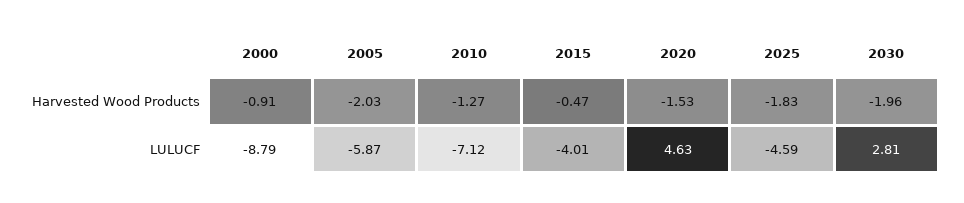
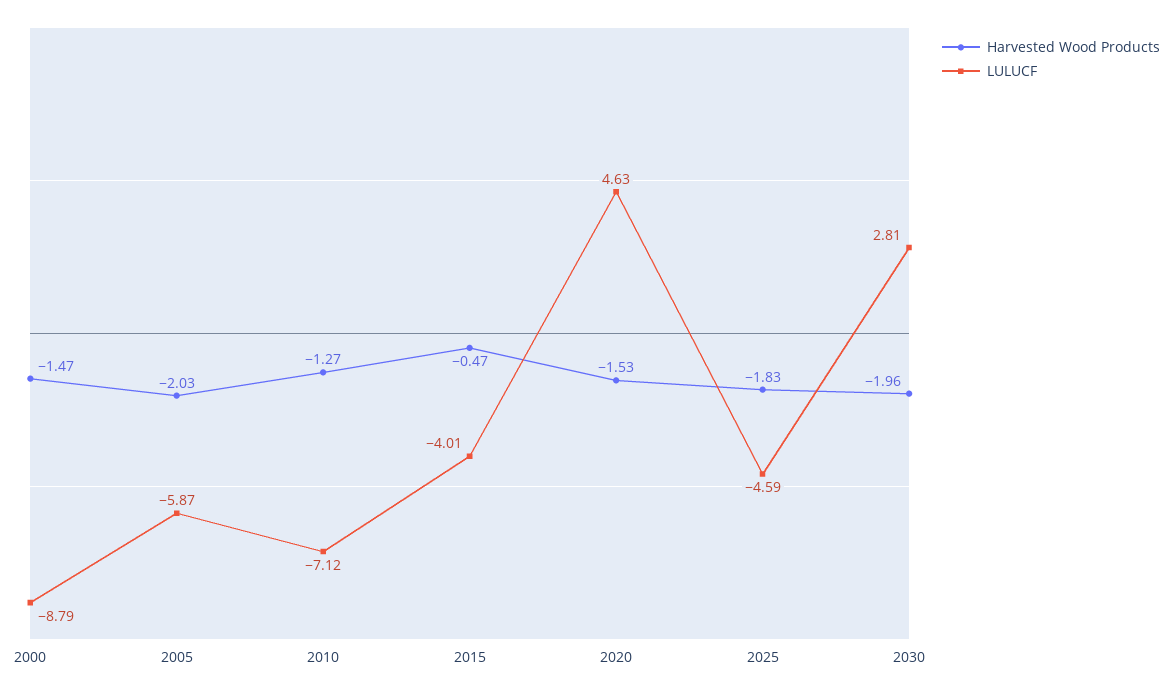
  {
    "Harvested Wood Products": {
-     "2000": -0.91,
+     "2000": -1.47,
      "2005": -2.03,
      "2010": -1.27,
      "2015": -0.47,
      "2020": -1.53,
      "2025": -1.83,
      "2030": -1.96
    },
    "LULUCF": {
      "2000": -8.79,
      "2005": -5.87,
      "2010": -7.12,
      "2015": -4.01,
      "2020": 4.63,
      "2025": -4.59,
      "2030": 2.81
    }
  }

